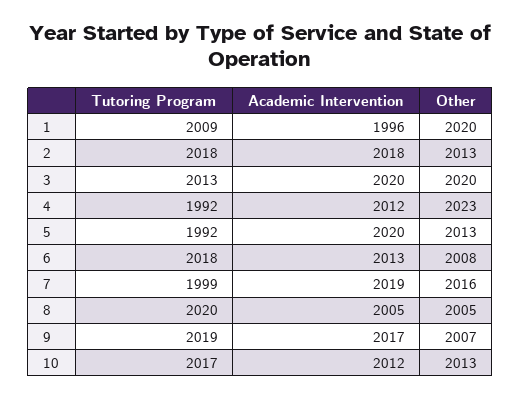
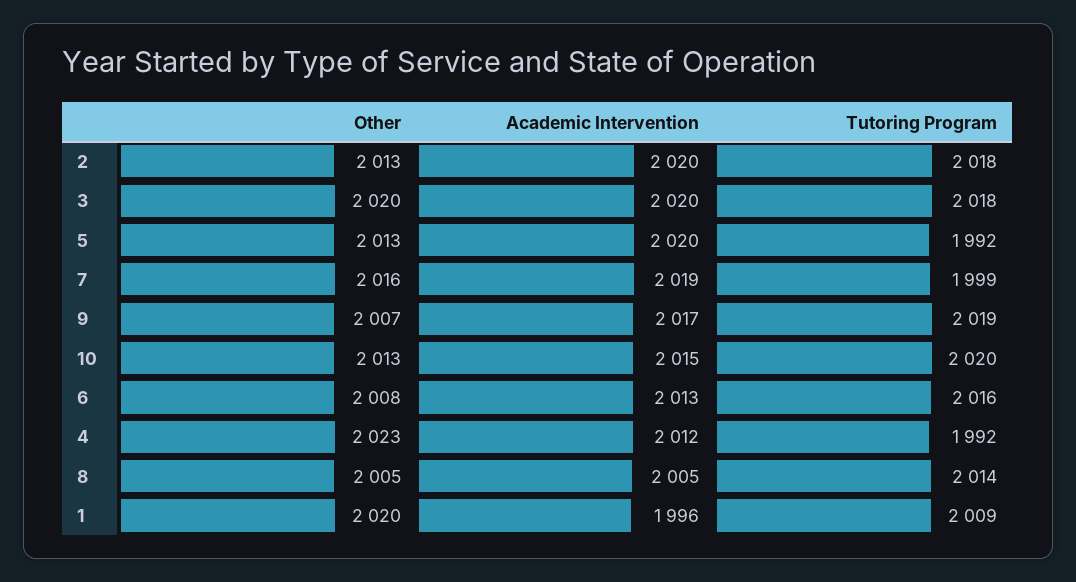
  {
    "Tutoring Program": {
      "1": 2009,
      "2": 2018,
-     "3": 2013,
+     "3": 2018,
      "4": 1992,
      "5": 1992,
-     "6": 2018,
+     "6": 2016,
      "7": 1999,
-     "8": 2020,
+     "8": 2014,
      "9": 2019,
-     "10": 2017
+     "10": 2020
    },
    "Academic Intervention": {
      "1": 1996,
-     "2": 2018,
+     "2": 2020,
      "3": 2020,
      "4": 2012,
      "5": 2020,
      "6": 2013,
      "7": 2019,
      "8": 2005,
      "9": 2017,
-     "10": 2012
+     "10": 2015
    },
    "Other": {
      "1": 2020,
      "2": 2013,
      "3": 2020,
      "4": 2023,
      "5": 2013,
      "6": 2008,
      "7": 2016,
      "8": 2005,
      "9": 2007,
      "10": 2013
    }
  }

